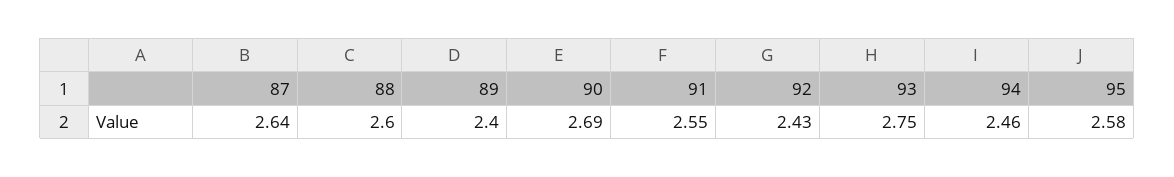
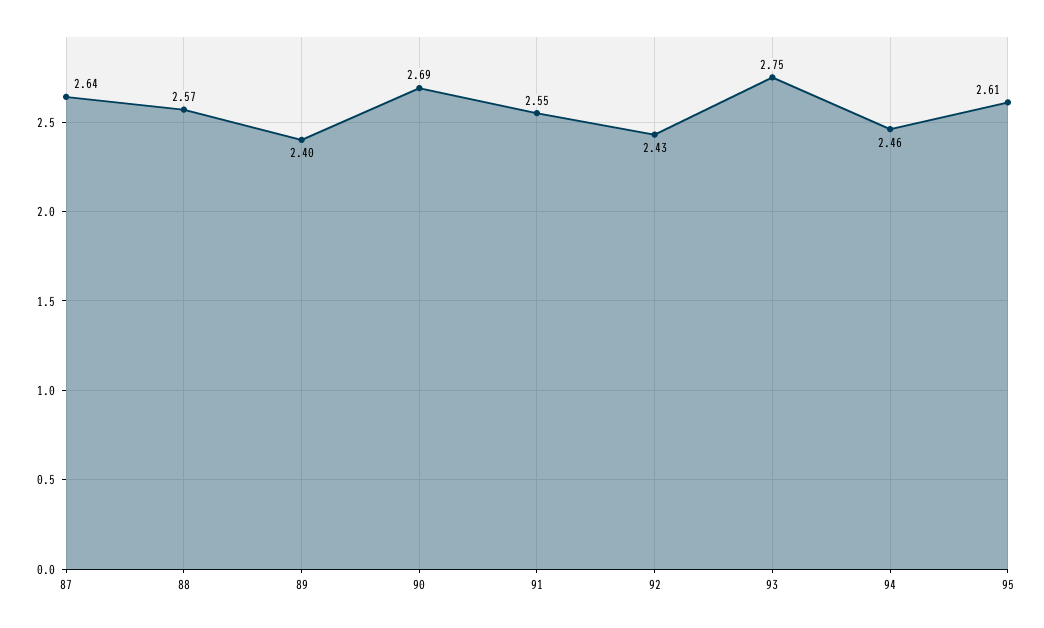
  {
    "87": 2.64,
-   "88": 2.6,
+   "88": 2.57,
    "89": 2.4,
    "90": 2.69,
    "91": 2.55,
    "92": 2.43,
    "93": 2.75,
    "94": 2.46,
-   "95": 2.58
+   "95": 2.61
  }

